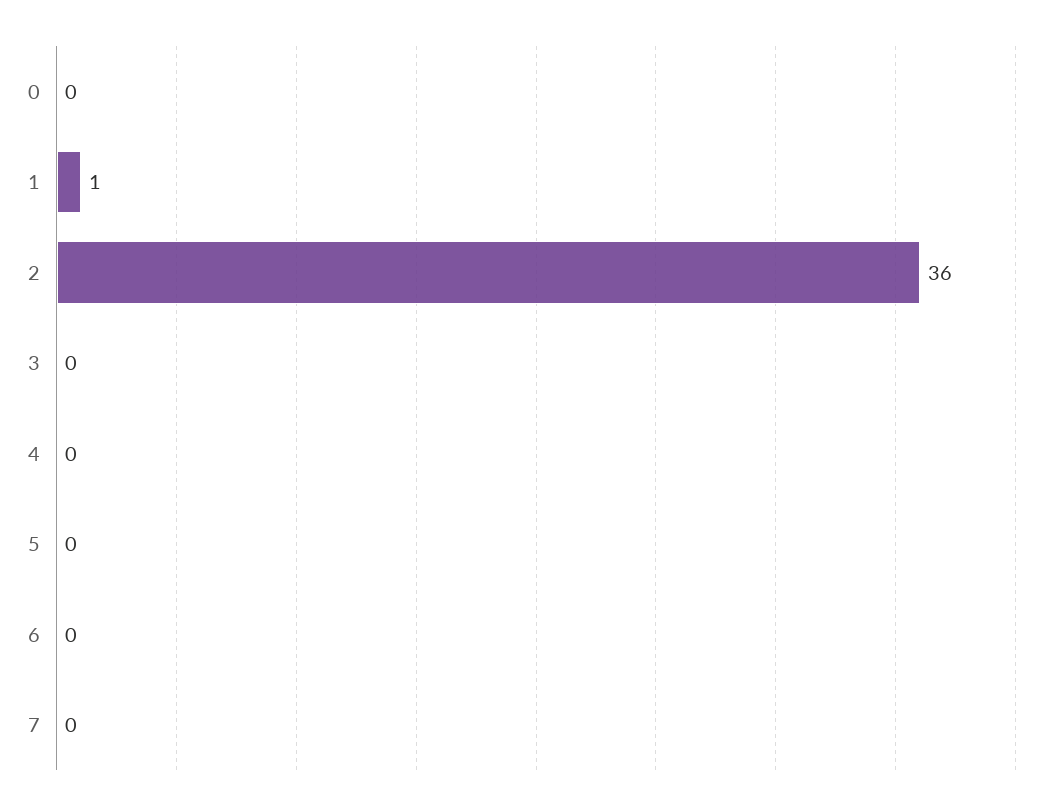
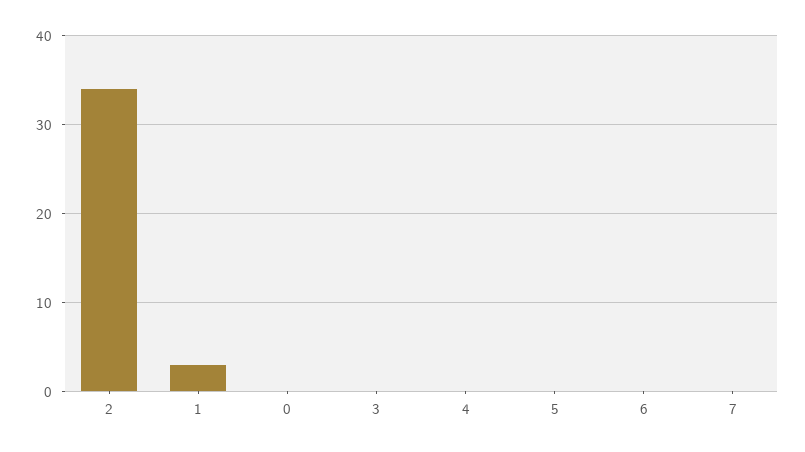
  {
    "0": 0,
-   "1": 1,
+   "1": 3,
-   "2": 36,
+   "2": 34,
    "3": 0,
    "4": 0,
    "5": 0,
    "6": 0,
    "7": 0
  }

